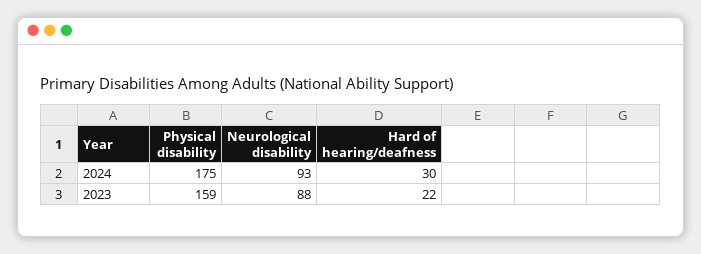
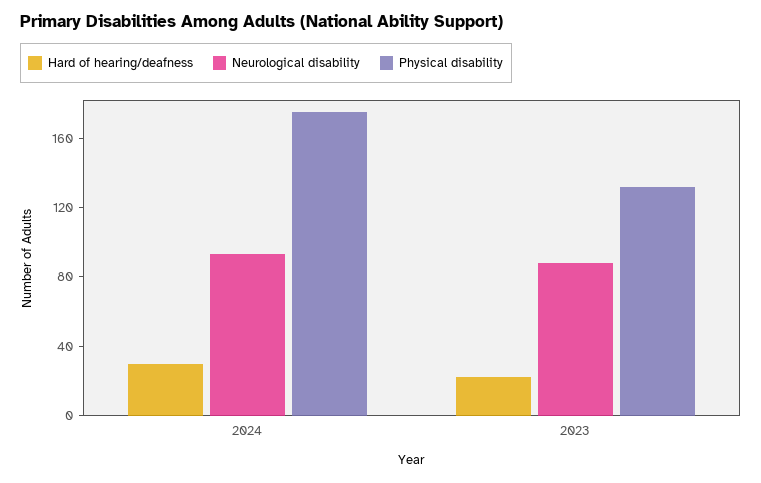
  {
    "Physical disability": {
      "2024": 175,
-     "2023": 159
+     "2023": 130
    },
    "Neurological disability": {
      "2024": 93,
      "2023": 88
    },
    "Hard of hearing/deafness": {
      "2024": 30,
      "2023": 22
    }
  }

